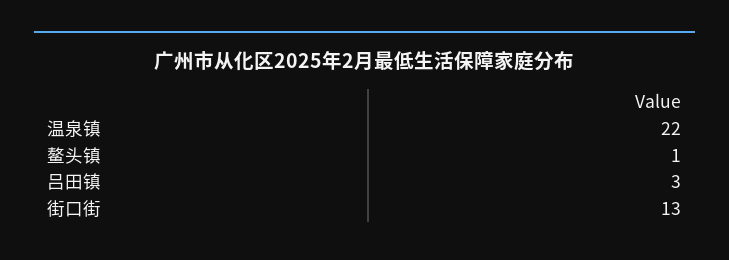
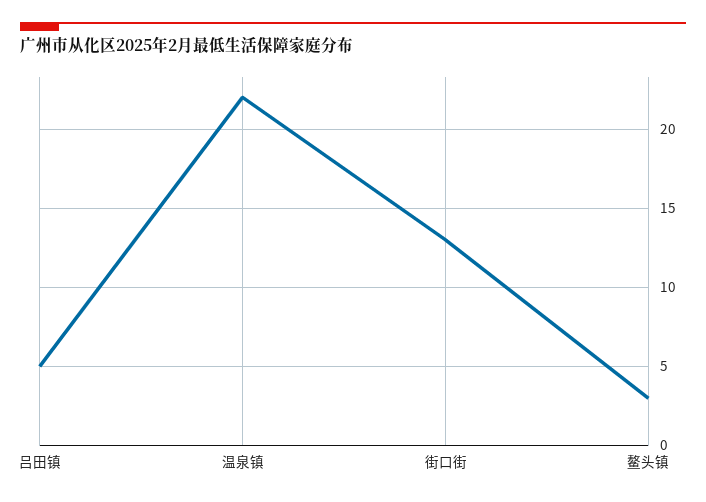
  {
    "温泉镇": 22,
-   "鳌头镇": 1,
+   "鳌头镇": 3,
-   "吕田镇": 3,
+   "吕田镇": 5,
    "街口街": 13
  }

